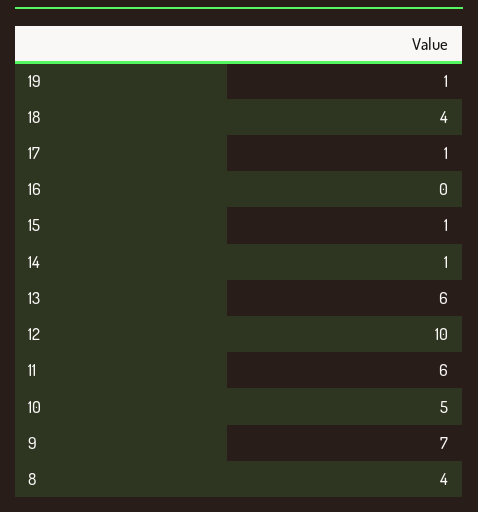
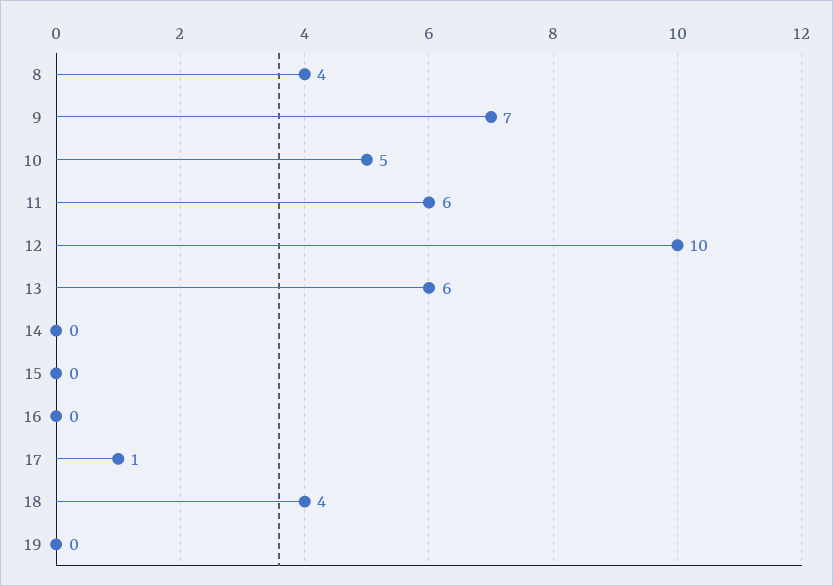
  {
-   "19": 1,
+   "19": 0,
    "18": 4,
    "17": 1,
    "16": 0,
-   "15": 1,
+   "15": 0,
-   "14": 1,
+   "14": 0,
    "13": 6,
    "12": 10,
    "11": 6,
    "10": 5,
    "9": 7,
    "8": 4
  }

